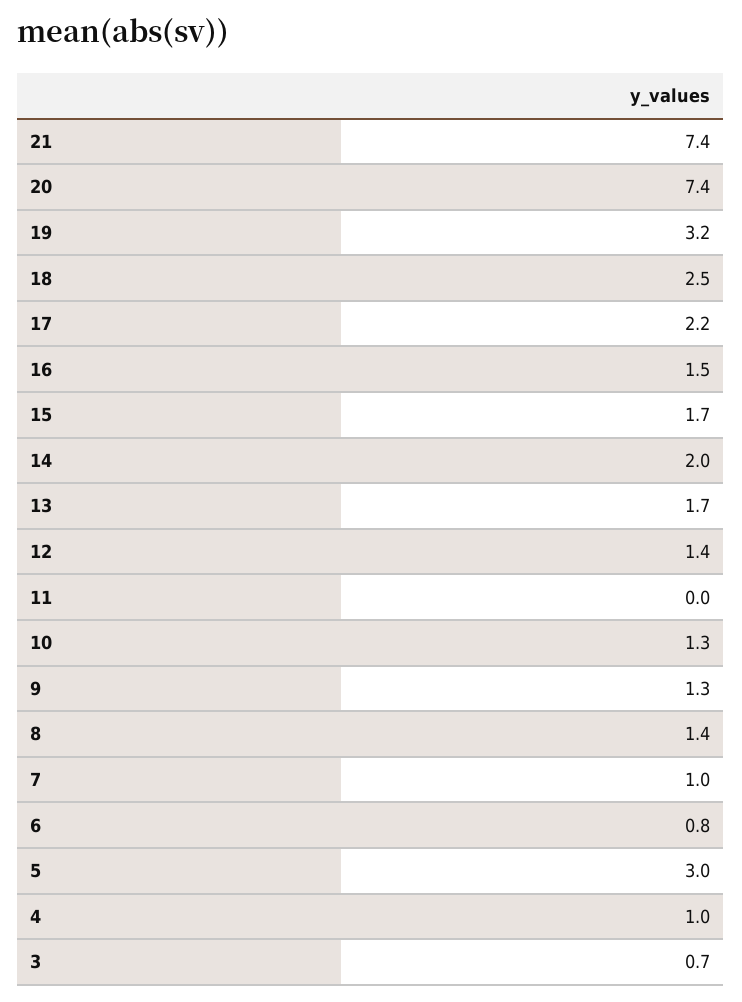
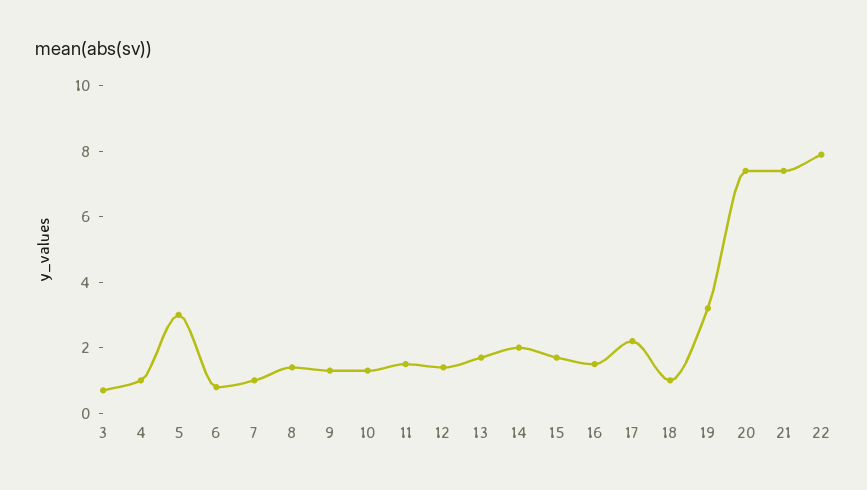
  {
    "21": 7.4,
    "20": 7.4,
    "19": 3.2,
-   "18": 2.5,
+   "18": 1,
    "17": 2.2,
    "16": 1.5,
    "15": 1.7,
    "14": 2,
    "13": 1.7,
    "12": 1.4,
-   "11": 0,
+   "11": 1.5,
    "10": 1.3,
    "9": 1.3,
    "8": 1.4,
    "7": 1,
    "6": 0.8,
    "5": 3,
    "4": 1,
-   "3": 0.7
+   "3": 0.7,
+   "22": 8
  }

